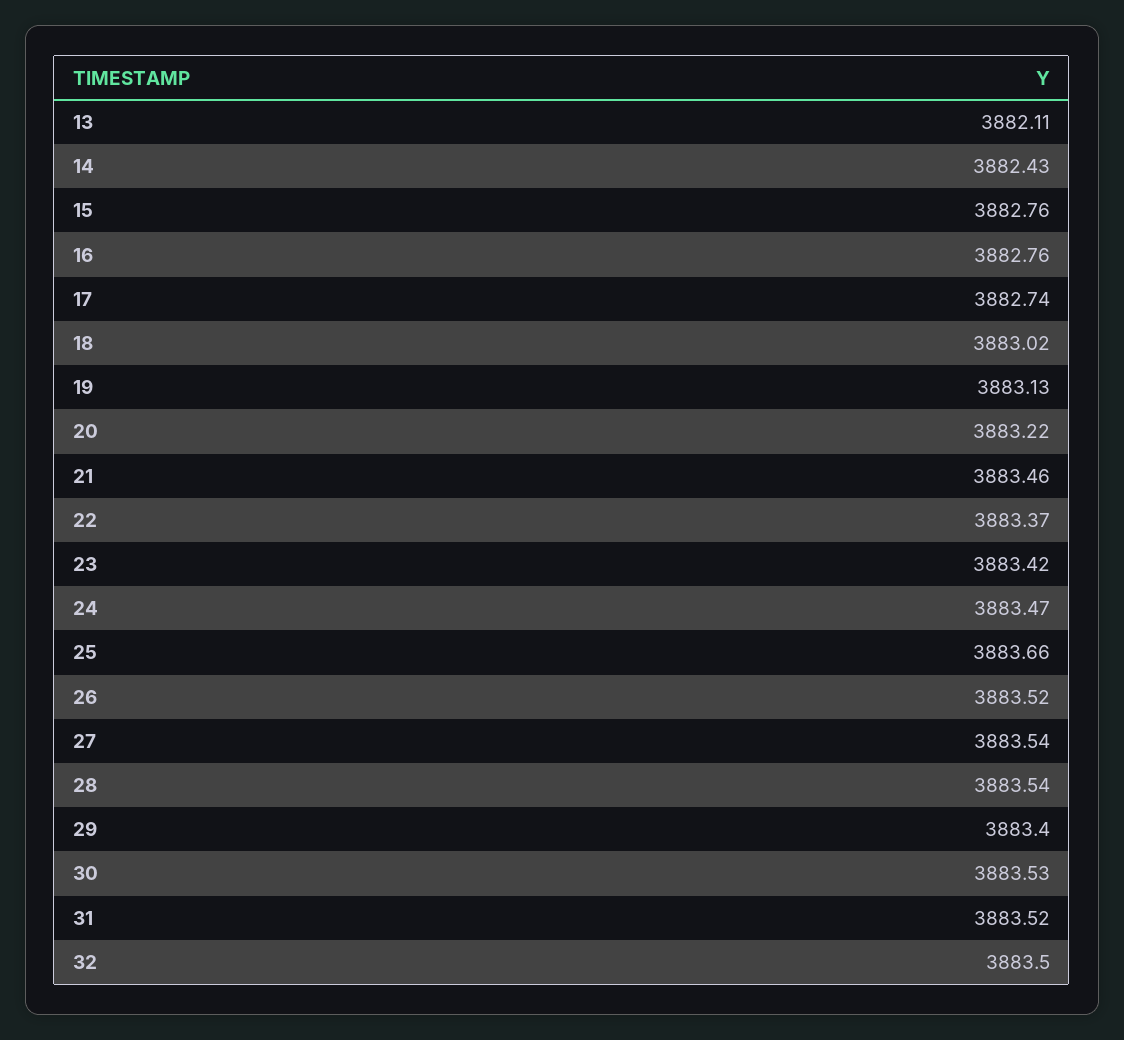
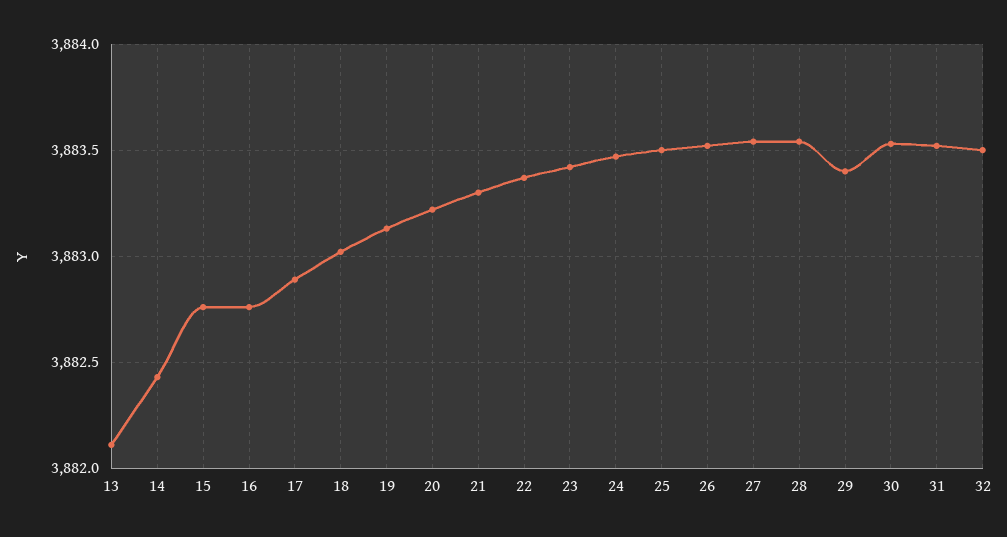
  {
    "13": 3882.11,
    "14": 3882.43,
    "15": 3882.76,
    "16": 3882.76,
-   "17": 3882.74,
+   "17": 3882.9,
    "18": 3883.02,
    "19": 3883.13,
    "20": 3883.22,
-   "21": 3883.46,
+   "21": 3883.3,
    "22": 3883.37,
    "23": 3883.42,
    "24": 3883.47,
-   "25": 3883.66,
+   "25": 3883.5,
    "26": 3883.52,
    "27": 3883.54,
    "28": 3883.54,
    "29": 3883.4,
    "30": 3883.53,
    "31": 3883.52,
    "32": 3883.5
  }

